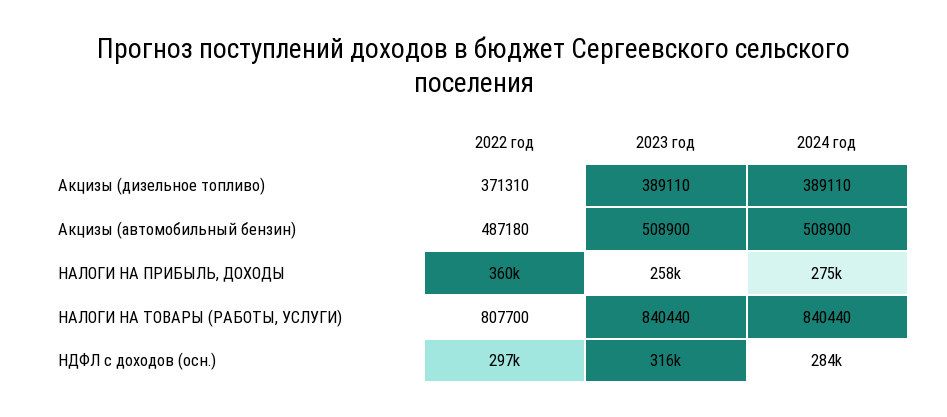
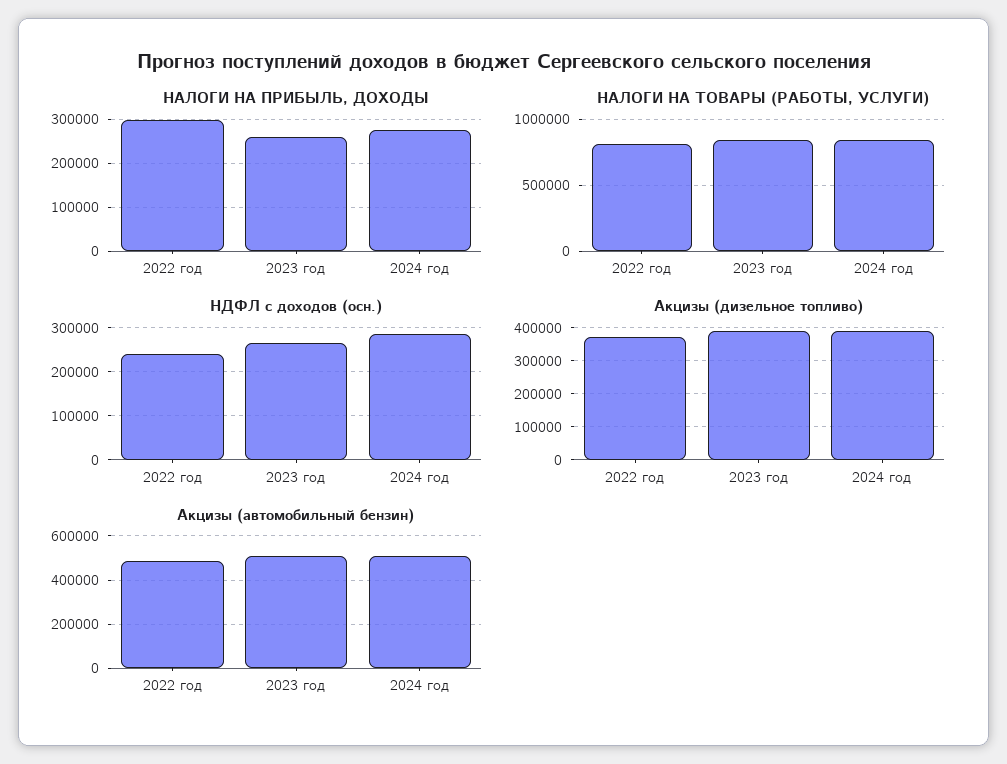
  {
    "Акцизы (дизельное топливо)": {
      "2022 год": 371310,
      "2023 год": 389110,
      "2024 год": 389110
    },
    "Акцизы (автомобильный бензин)": {
      "2022 год": 487180,
      "2023 год": 508900,
      "2024 год": 508900
    },
    "НАЛОГИ НА ПРИБЫЛЬ, ДОХОДЫ": {
-     "2022 год": 360000,
+     "2022 год": 300000,
      "2023 год": 258000,
      "2024 год": 275000
    },
    "НАЛОГИ НА ТОВАРЫ (РАБОТЫ, УСЛУГИ)": {
      "2022 год": 807700,
      "2023 год": 840440,
      "2024 год": 840440
    },
    "НДФЛ с доходов (осн.)": {
-     "2022 год": 297000,
+     "2022 год": 240000,
-     "2023 год": 316000,
+     "2023 год": 260000,
      "2024 год": 284000
    }
  }

